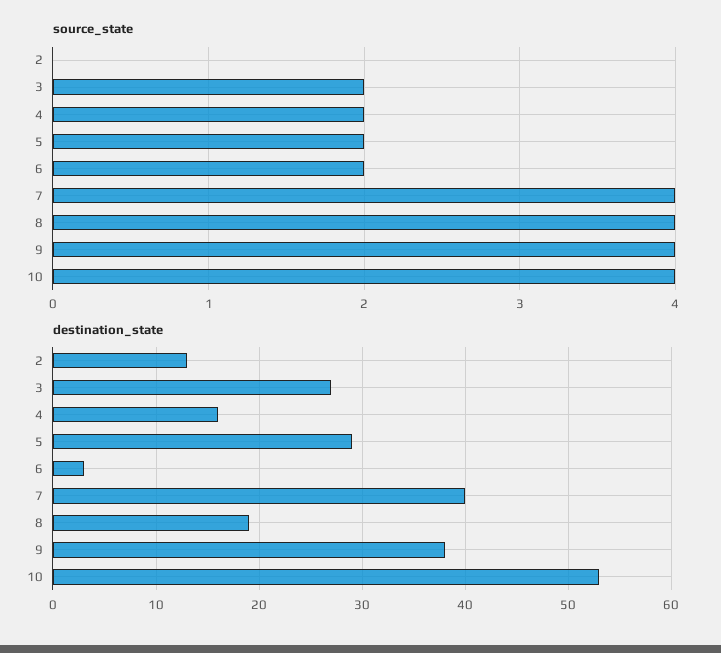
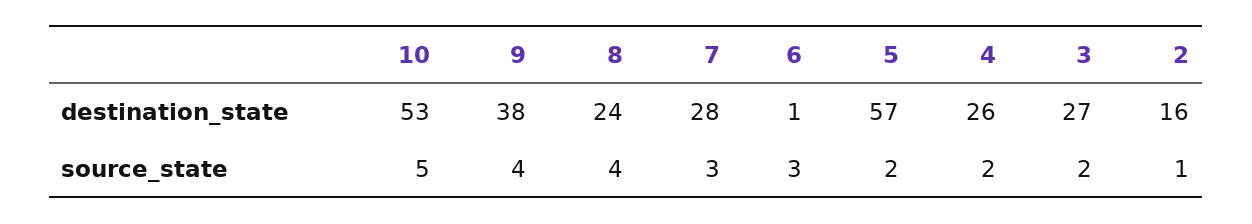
  {
    "source_state": {
-     "2": 0,
+     "2": 1,
      "3": 2,
      "4": 2,
      "5": 2,
-     "6": 2,
+     "6": 3,
-     "7": 4,
+     "7": 3,
      "8": 4,
      "9": 4,
-     "10": 4
+     "10": 5
    },
    "destination_state": {
-     "2": 13,
+     "2": 16,
      "3": 27,
-     "4": 16,
+     "4": 26,
-     "5": 29,
+     "5": 57,
-     "6": 3,
+     "6": 1,
-     "7": 40,
+     "7": 28,
-     "8": 19,
+     "8": 24,
      "9": 38,
      "10": 53
    }
  }

